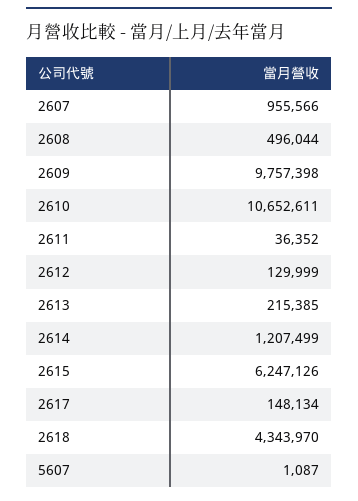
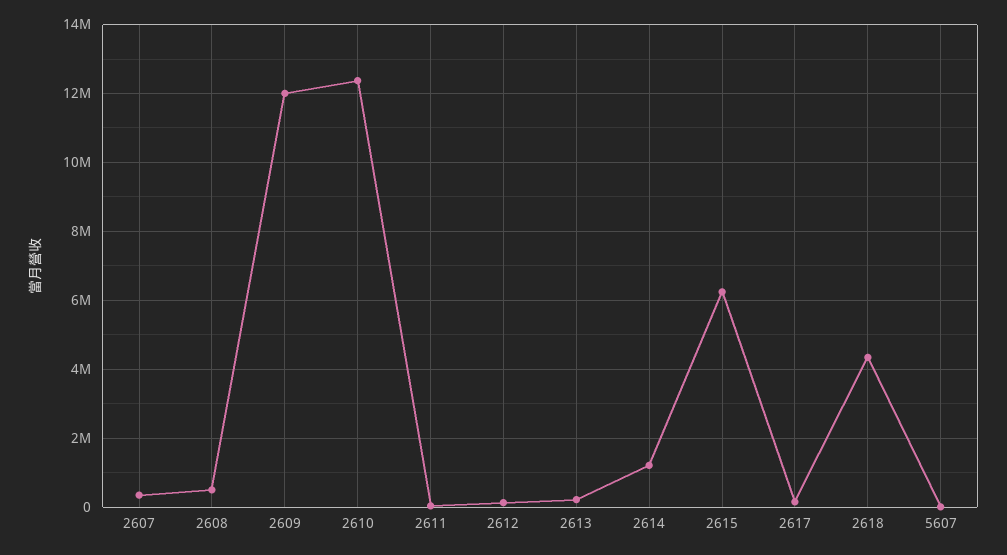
  {
-   "2607": 955566,
+   "2607": 400000,
    "2608": 496044,
-   "2609": 9757398,
+   "2609": 12000000,
-   "2610": 10652611,
+   "2610": 12400000,
    "2611": 36352,
    "2612": 129999,
    "2613": 215385,
    "2614": 1207499,
    "2615": 6247126,
    "2617": 148134,
    "2618": 4343970,
    "5607": 1087
  }

